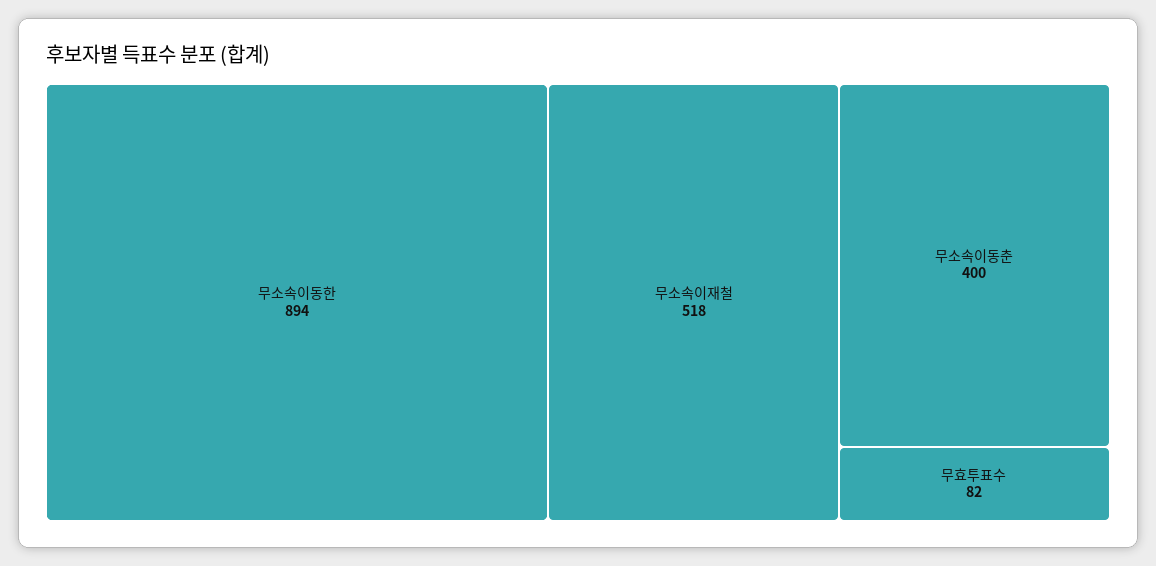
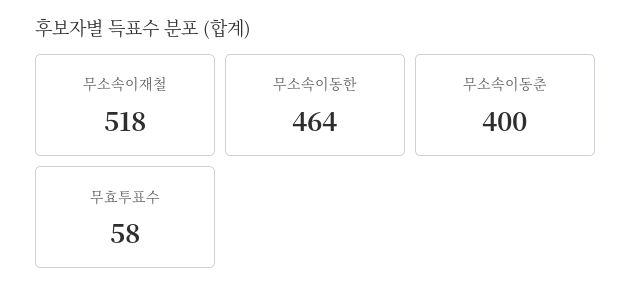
  {
-   "무소속이동한": 894,
+   "무소속이동한": 464,
    "무소속이재철": 518,
    "무소속이동춘": 400,
-   "무효투표수": 82
+   "무효투표수": 58
  }

